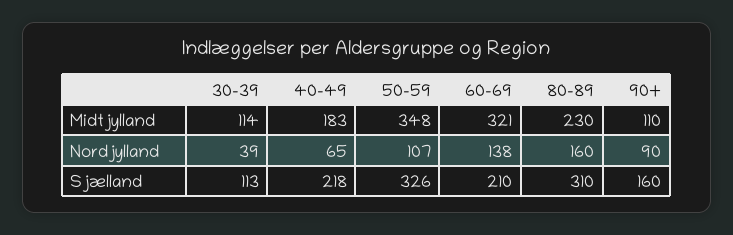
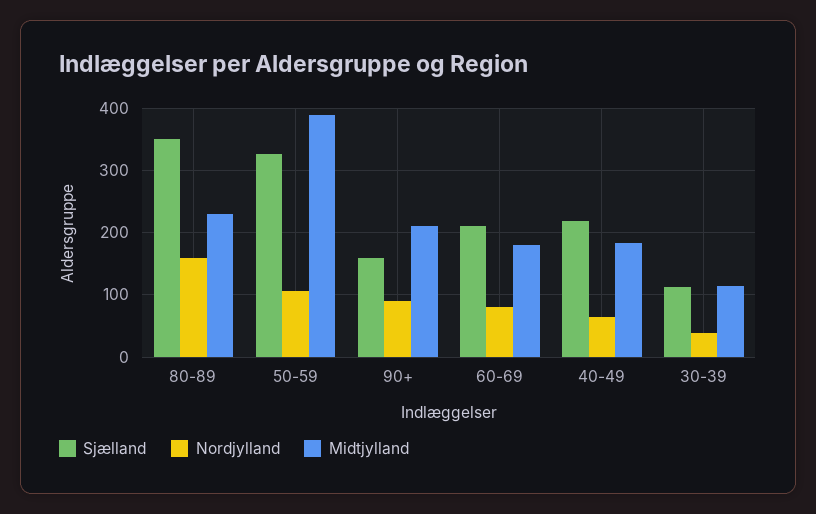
  {
    "Midtjylland": {
      "30-39": 114,
      "40-49": 183,
-     "50-59": 348,
+     "50-59": 390,
-     "60-69": 321,
+     "60-69": 180,
      "80-89": 230,
-     "90+": 110
+     "90+": 210
    },
    "Nordjylland": {
      "30-39": 39,
      "40-49": 65,
      "50-59": 107,
-     "60-69": 138,
+     "60-69": 80,
      "80-89": 160,
      "90+": 90
    },
    "Sjælland": {
      "30-39": 113,
      "40-49": 218,
      "50-59": 326,
      "60-69": 210,
-     "80-89": 310,
+     "80-89": 350,
      "90+": 160
    }
  }

